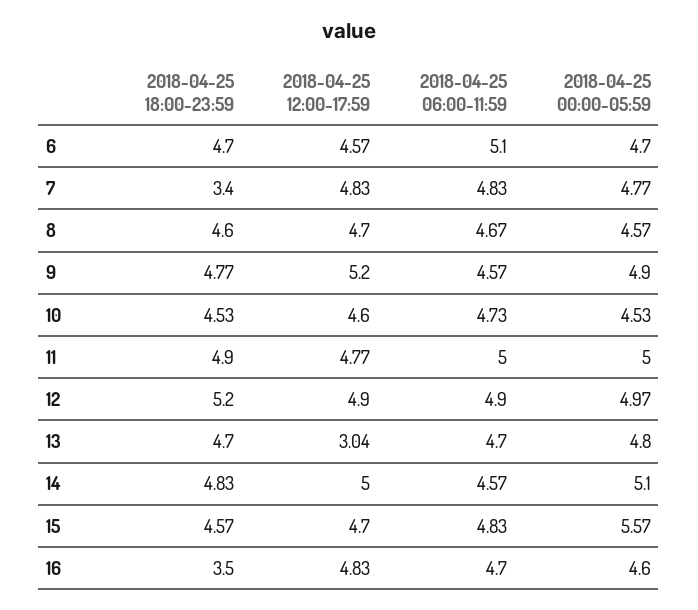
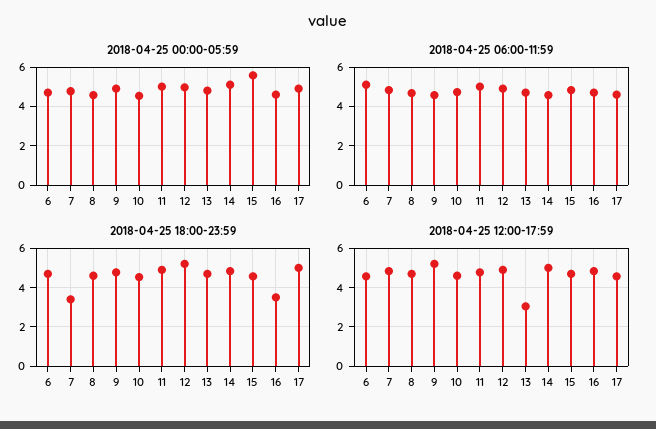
  {
    "2018-04-25 18:00-23:59": {
      "6": 4.7,
      "7": 3.4,
      "8": 4.6,
      "9": 4.77,
      "10": 4.53,
      "11": 4.9,
      "12": 5.2,
      "13": 4.7,
      "14": 4.83,
      "15": 4.57,
-     "16": 3.5
+     "16": 3.5,
+     "17": 5
    },
    "2018-04-25 12:00-17:59": {
      "6": 4.57,
      "7": 4.83,
      "8": 4.7,
      "9": 5.2,
      "10": 4.6,
      "11": 4.77,
      "12": 4.9,
      "13": 3.04,
      "14": 5,
      "15": 4.7,
-     "16": 4.83
+     "16": 4.83,
+     "17": 4.5
    },
    "2018-04-25 06:00-11:59": {
      "6": 5.1,
      "7": 4.83,
      "8": 4.67,
      "9": 4.57,
      "10": 4.73,
      "11": 5,
      "12": 4.9,
      "13": 4.7,
      "14": 4.57,
      "15": 4.83,
-     "16": 4.7
+     "16": 4.7,
+     "17": 4.5
    },
    "2018-04-25 00:00-05:59": {
      "6": 4.7,
      "7": 4.77,
      "8": 4.57,
      "9": 4.9,
      "10": 4.53,
      "11": 5,
      "12": 4.97,
      "13": 4.8,
      "14": 5.1,
      "15": 5.57,
-     "16": 4.6
+     "16": 4.6,
+     "17": 5
    }
  }

